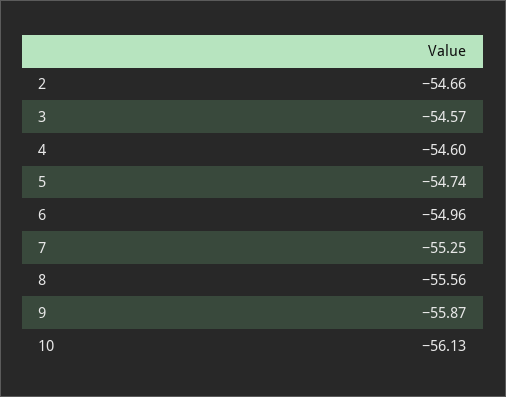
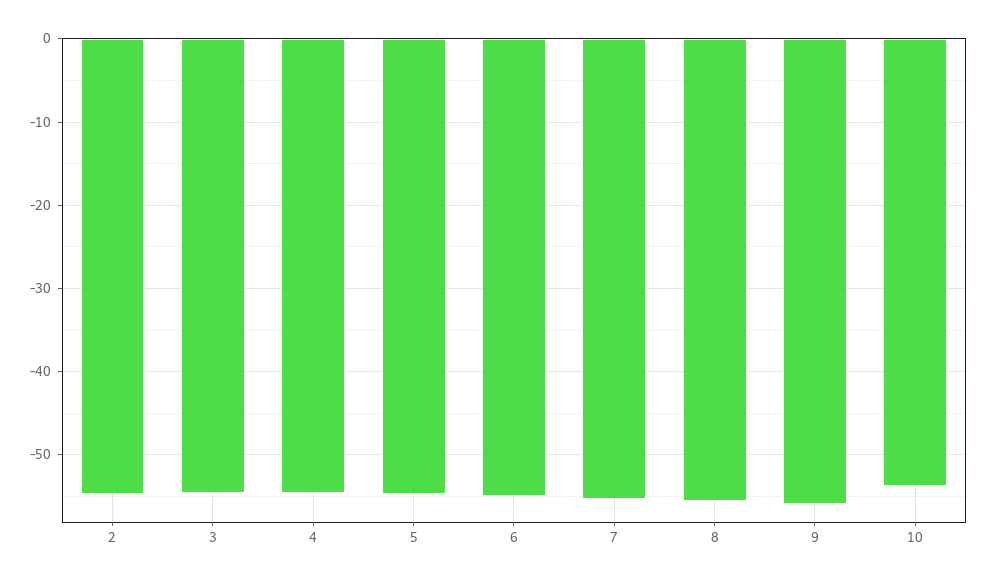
  {
    "2": -54.66,
    "3": -54.57,
    "4": -54.6,
    "5": -54.74,
    "6": -54.96,
    "7": -55.25,
    "8": -55.56,
    "9": -55.87,
-   "10": -56.13
+   "10": -54
  }

